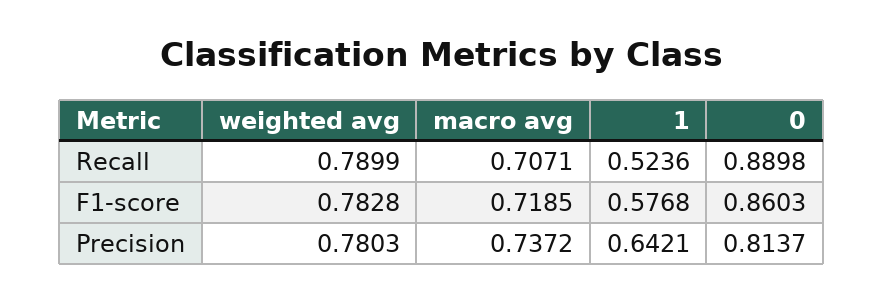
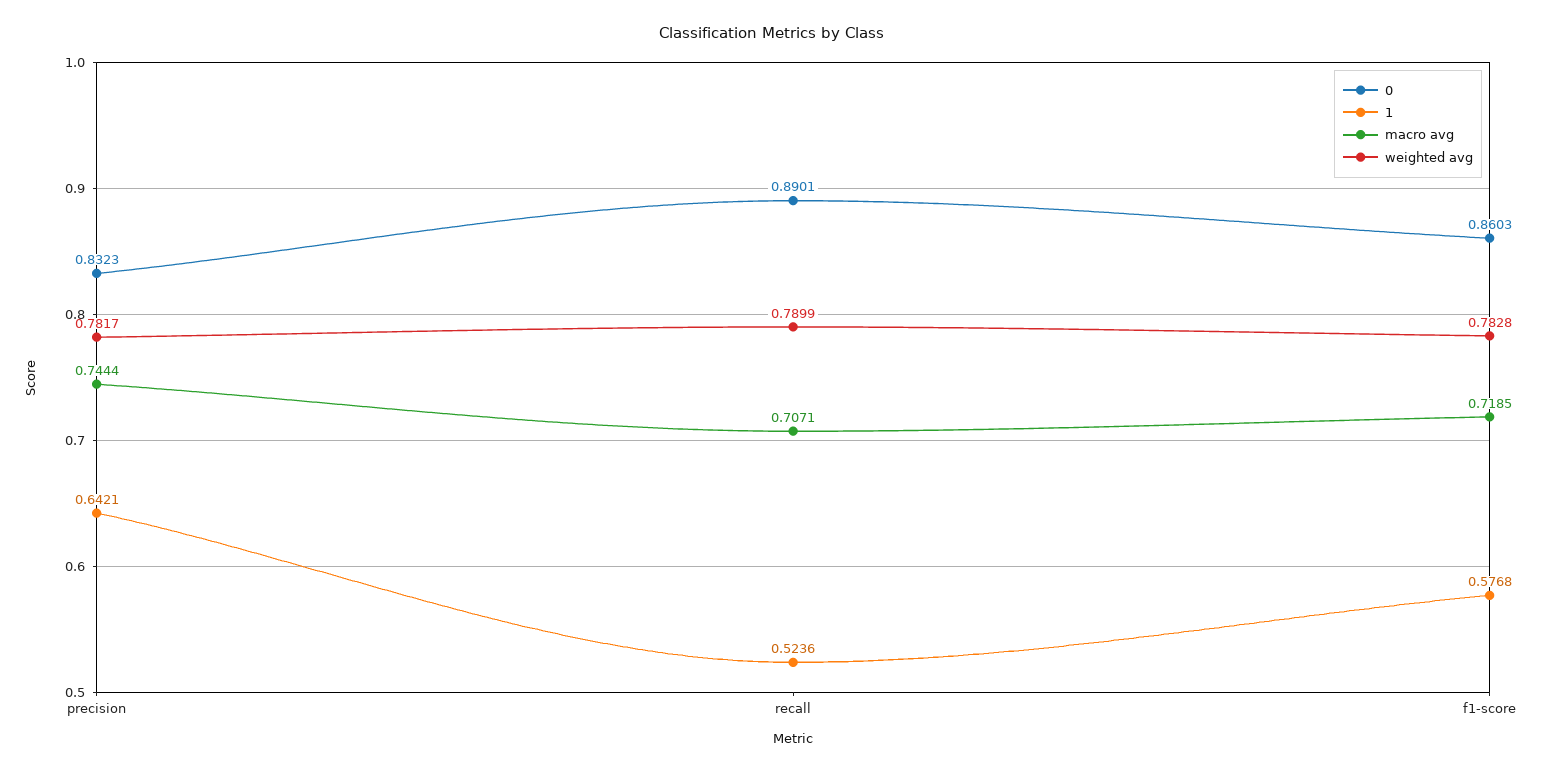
  {
    "weighted avg": {
      "Recall": 0.7899,
      "F1-score": 0.7828,
-     "Precision": 0.7803
+     "Precision": 0.7817
    },
    "macro avg": {
      "Recall": 0.7071,
      "F1-score": 0.7185,
-     "Precision": 0.7372
+     "Precision": 0.7444
    },
    "1": {
      "Recall": 0.5236,
      "F1-score": 0.5768,
      "Precision": 0.6421
    },
    "0": {
-     "Recall": 0.8898,
+     "Recall": 0.8901,
      "F1-score": 0.8603,
-     "Precision": 0.8137
+     "Precision": 0.8323
    }
  }

